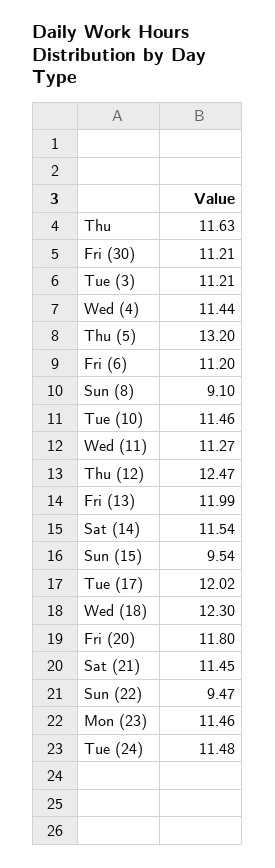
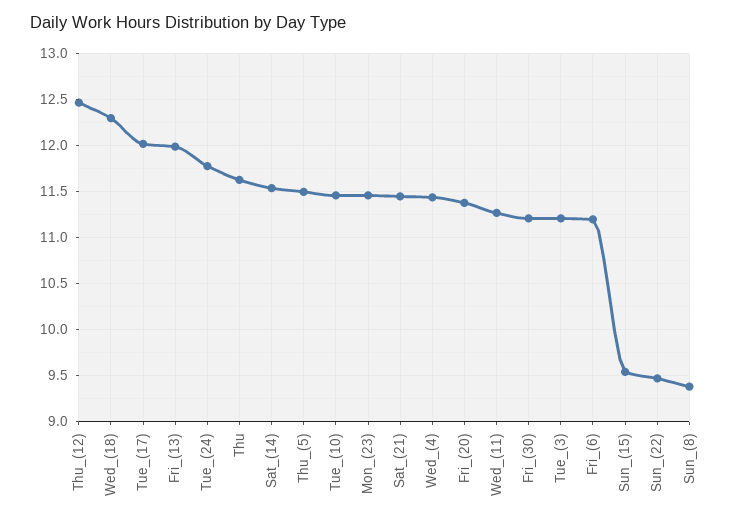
  {
    "Thu": 11.63,
    "Fri (30)": 11.21,
    "Tue (3)": 11.21,
    "Wed (4)": 11.44,
-   "Thu (5)": 13.2,
+   "Thu (5)": 11.5,
    "Fri (6)": 11.2,
-   "Sun (8)": 9.1,
+   "Sun (8)": 9.4,
    "Tue (10)": 11.46,
    "Wed (11)": 11.27,
    "Thu (12)": 12.47,
    "Fri (13)": 11.99,
    "Sat (14)": 11.54,
    "Sun (15)": 9.54,
    "Tue (17)": 12.02,
    "Wed (18)": 12.3,
-   "Fri (20)": 11.8,
+   "Fri (20)": 11.4,
    "Sat (21)": 11.45,
    "Sun (22)": 9.47,
    "Mon (23)": 11.46,
-   "Tue (24)": 11.48
+   "Tue (24)": 11.8
  }

